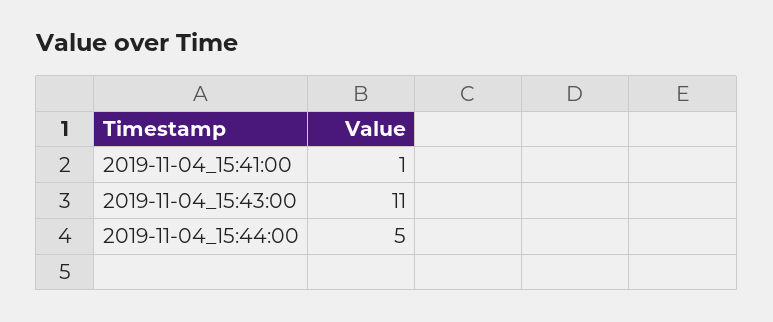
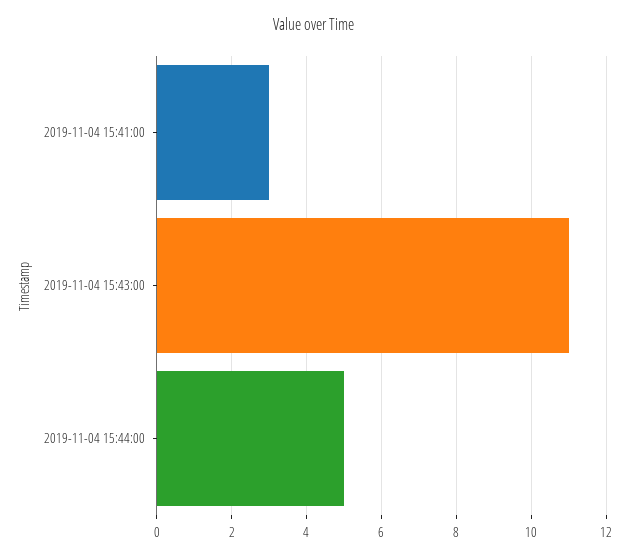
  {
-   "2019-11-04_15:41:00": 1,
+   "2019-11-04_15:41:00": 3,
    "2019-11-04_15:43:00": 11,
    "2019-11-04_15:44:00": 5
  }

